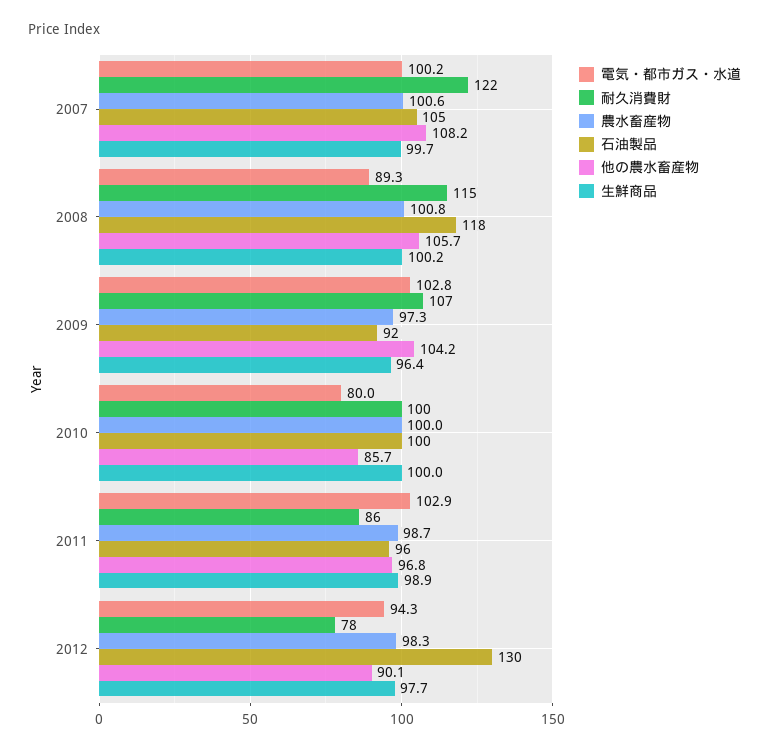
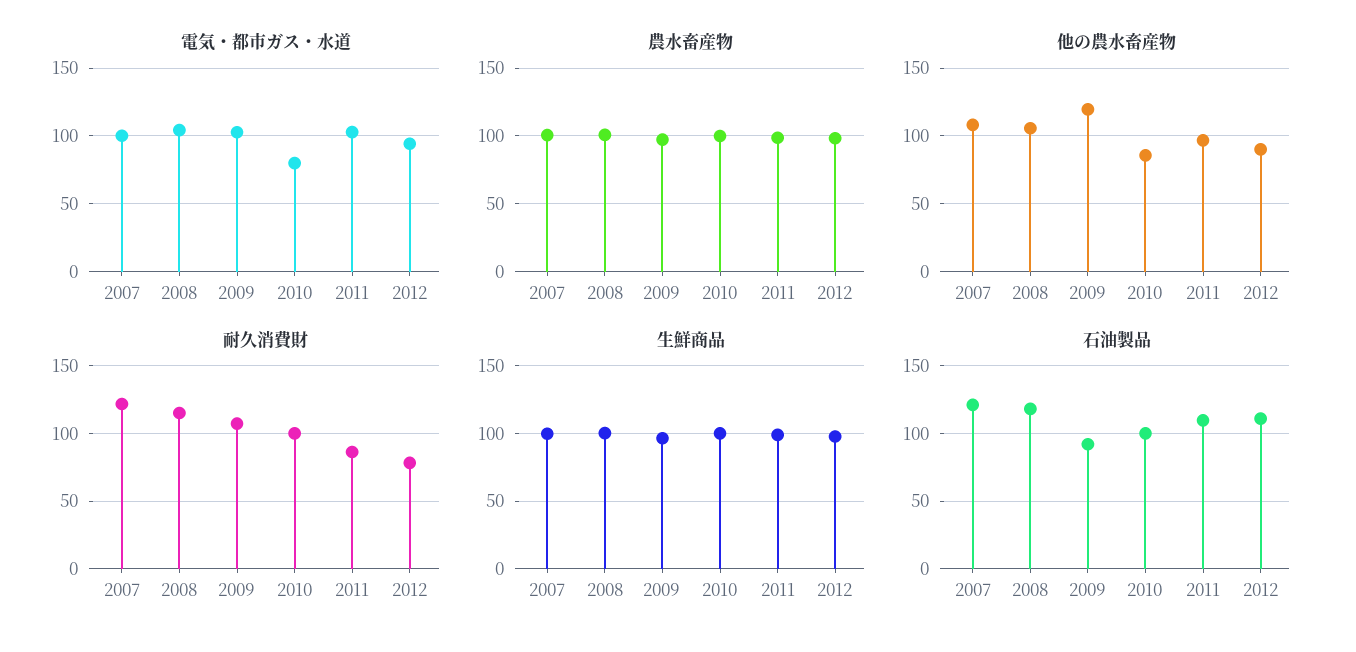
  {
    "電気・都市ガス・水道": {
      "2007": 100.2,
-     "2008": 89.3,
+     "2008": 105,
      "2009": 102.8,
      "2010": 80,
      "2011": 102.9,
      "2012": 94.3
    },
    "耐久消費財": {
      "2007": 122,
      "2008": 115,
      "2009": 107,
      "2010": 100,
      "2011": 86,
      "2012": 78
    },
    "農水畜産物": {
      "2007": 100.6,
      "2008": 100.8,
      "2009": 97.3,
      "2010": 100,
      "2011": 98.7,
      "2012": 98.3
    },
    "石油製品": {
-     "2007": 105,
+     "2007": 120,
      "2008": 118,
      "2009": 92,
      "2010": 100,
-     "2011": 96,
+     "2011": 110,
-     "2012": 130
+     "2012": 110
    },
    "他の農水畜産物": {
      "2007": 108.2,
      "2008": 105.7,
-     "2009": 104.2,
+     "2009": 120,
      "2010": 85.7,
      "2011": 96.8,
      "2012": 90.1
    },
    "生鮮商品": {
      "2007": 99.7,
      "2008": 100.2,
      "2009": 96.4,
      "2010": 100,
      "2011": 98.9,
      "2012": 97.7
    }
  }

